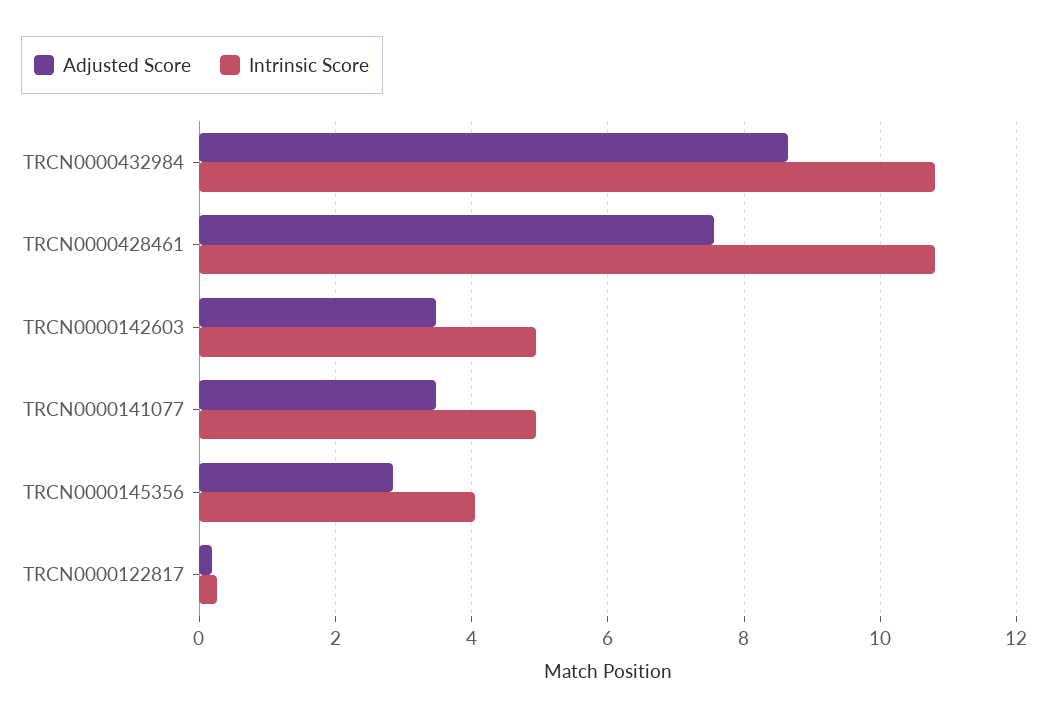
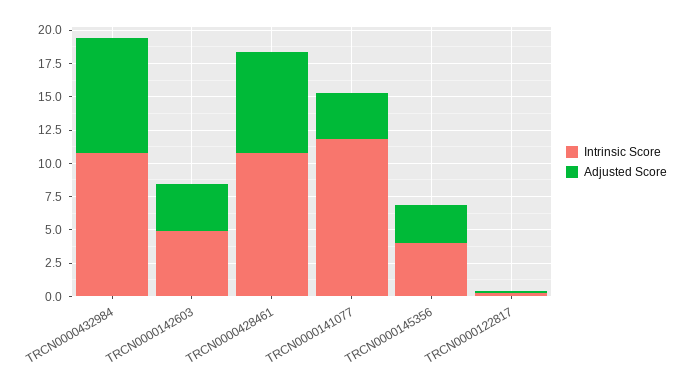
  {
    "Adjusted Score": {
      "TRCN0000432984": 8.6,
      "TRCN0000428461": 7.6,
      "TRCN0000142603": 3.4,
      "TRCN0000141077": 3.4,
      "TRCN0000145356": 2.8,
      "TRCN0000122817": 0.2
    },
    "Intrinsic Score": {
      "TRCN0000432984": 10.8,
      "TRCN0000428461": 10.8,
      "TRCN0000142603": 5,
-     "TRCN0000141077": 5,
+     "TRCN0000141077": 12.5,
      "TRCN0000145356": 4,
      "TRCN0000122817": 0.2
    }
  }

